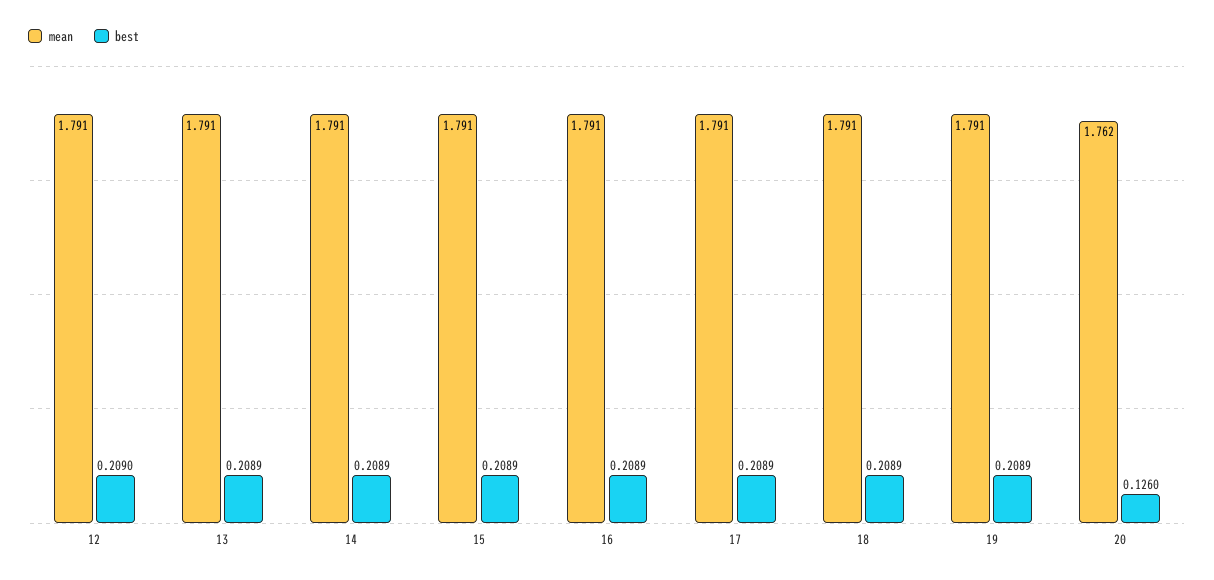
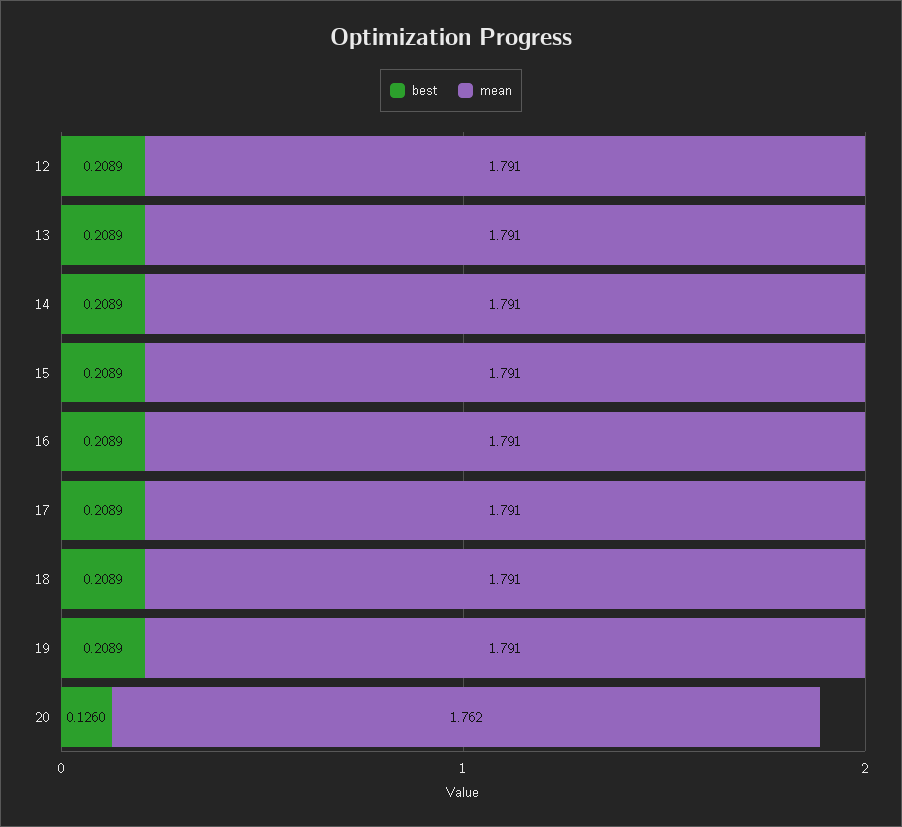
  {
    "mean": {
      "12": 1.791,
      "13": 1.791,
      "14": 1.791,
      "15": 1.791,
      "16": 1.791,
      "17": 1.791,
      "18": 1.791,
      "19": 1.791,
      "20": 1.762
    },
    "best": {
-     "12": 0.209,
+     "12": 0.2089,
      "13": 0.2089,
      "14": 0.2089,
      "15": 0.2089,
      "16": 0.2089,
      "17": 0.2089,
      "18": 0.2089,
      "19": 0.2089,
      "20": 0.126
    }
  }

